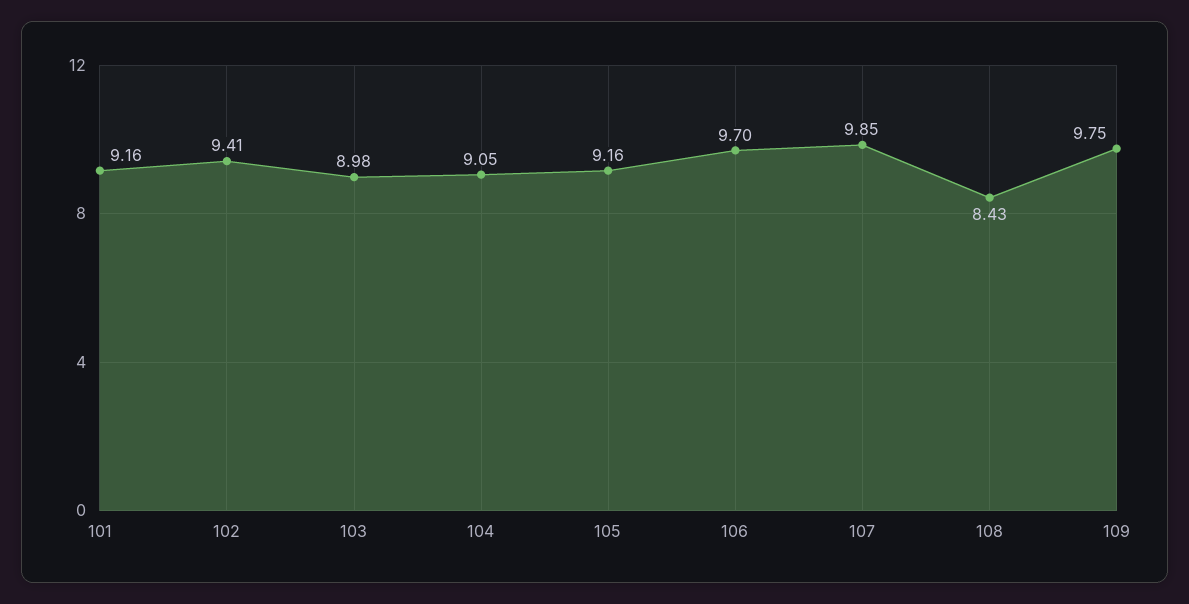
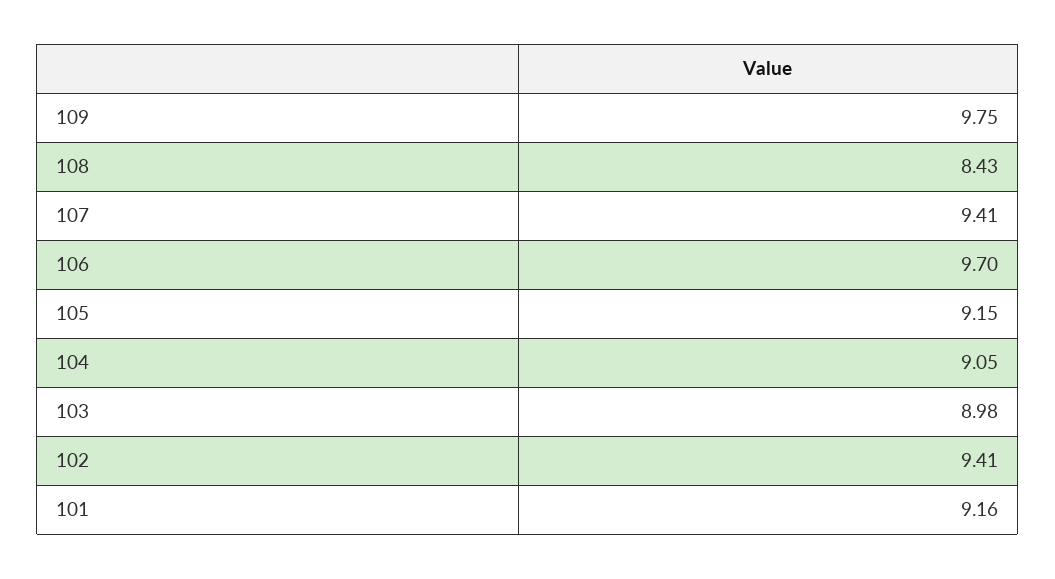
  {
    "101": 9.16,
    "102": 9.41,
    "103": 8.98,
    "104": 9.05,
-   "105": 9.16,
+   "105": 9.15,
    "106": 9.7,
-   "107": 9.85,
+   "107": 9.41,
    "108": 8.43,
    "109": 9.75
  }

